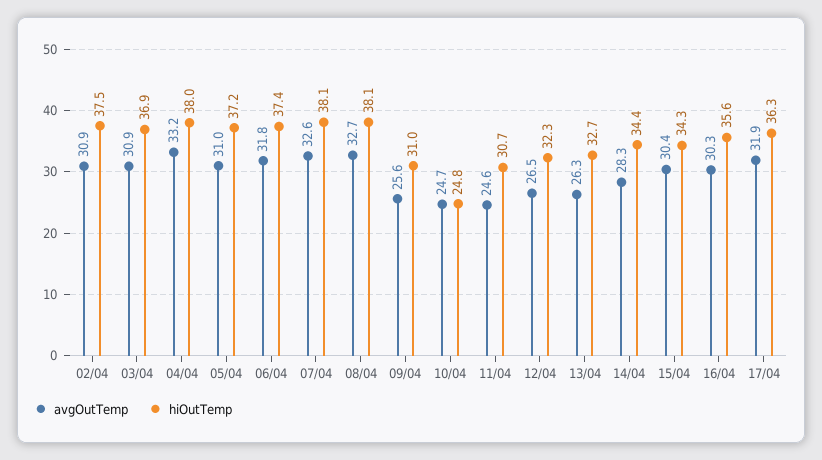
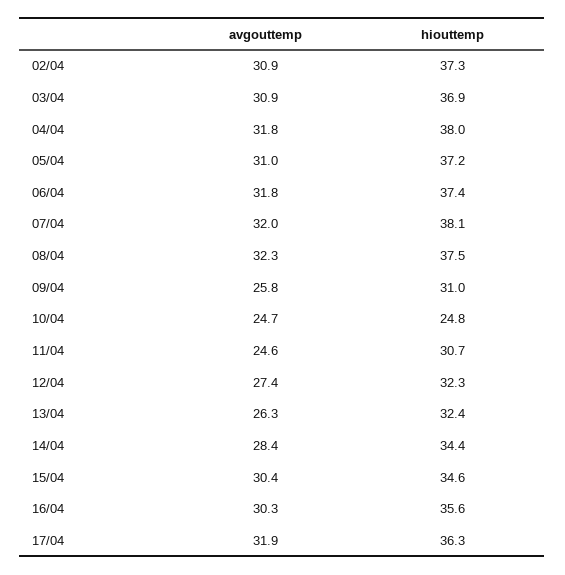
  {
    "avgOutTemp": {
      "02/04": 30.9,
      "03/04": 30.9,
-     "04/04": 33.2,
+     "04/04": 31.8,
      "05/04": 31,
      "06/04": 31.8,
-     "07/04": 32.6,
+     "07/04": 32,
-     "08/04": 32.7,
+     "08/04": 32.3,
-     "09/04": 25.6,
+     "09/04": 25.8,
      "10/04": 24.7,
      "11/04": 24.6,
-     "12/04": 26.5,
+     "12/04": 27.4,
      "13/04": 26.3,
-     "14/04": 28.3,
+     "14/04": 28.4,
      "15/04": 30.4,
      "16/04": 30.3,
      "17/04": 31.9
    },
    "hiOutTemp": {
-     "02/04": 37.5,
+     "02/04": 37.3,
      "03/04": 36.9,
      "04/04": 38,
      "05/04": 37.2,
      "06/04": 37.4,
      "07/04": 38.1,
-     "08/04": 38.1,
+     "08/04": 37.5,
      "09/04": 31,
      "10/04": 24.8,
      "11/04": 30.7,
      "12/04": 32.3,
-     "13/04": 32.7,
+     "13/04": 32.4,
      "14/04": 34.4,
-     "15/04": 34.3,
+     "15/04": 34.6,
      "16/04": 35.6,
      "17/04": 36.3
    }
  }

